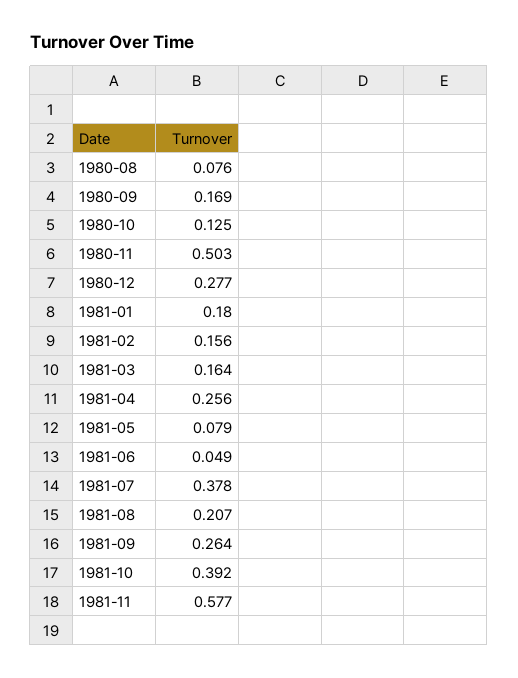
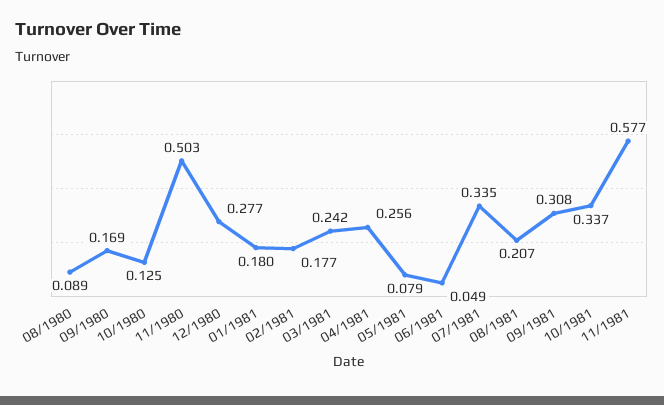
  {
-   "1980-08": 0.076,
+   "1980-08": 0.089,
    "1980-09": 0.169,
    "1980-10": 0.125,
    "1980-11": 0.503,
    "1980-12": 0.277,
    "1981-01": 0.18,
-   "1981-02": 0.156,
+   "1981-02": 0.177,
-   "1981-03": 0.164,
+   "1981-03": 0.242,
    "1981-04": 0.256,
    "1981-05": 0.079,
    "1981-06": 0.049,
-   "1981-07": 0.378,
+   "1981-07": 0.335,
    "1981-08": 0.207,
-   "1981-09": 0.264,
+   "1981-09": 0.308,
-   "1981-10": 0.392,
+   "1981-10": 0.337,
    "1981-11": 0.577
  }

